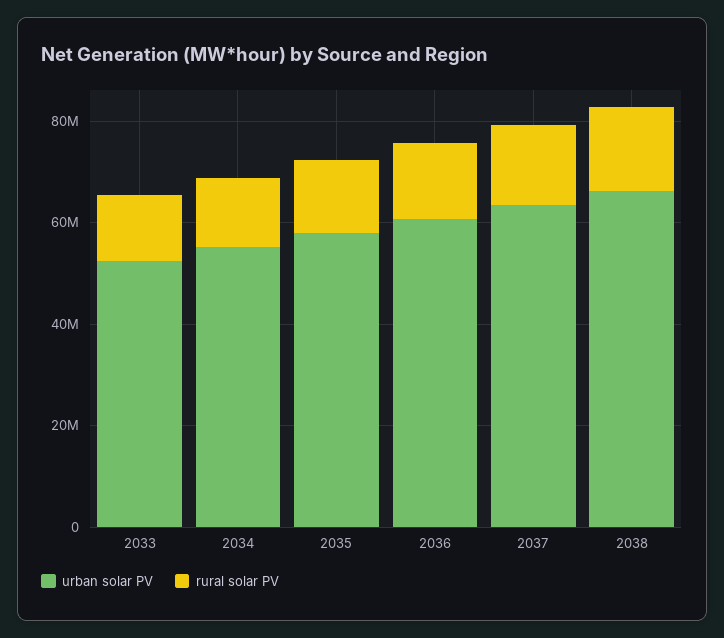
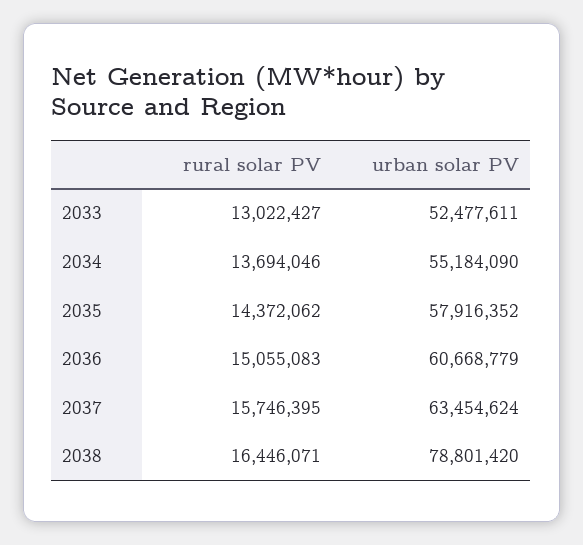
  {
    "urban solar PV": {
      "2033": 52477611,
      "2034": 55184090,
      "2035": 57916352,
      "2036": 60668779,
      "2037": 63454624,
-     "2038": 65000000
+     "2038": 78801420
    },
    "rural solar PV": {
      "2033": 13022427,
      "2034": 13694046,
      "2035": 14372062,
      "2036": 15055083,
      "2037": 15746395,
      "2038": 16446071
    }
  }

